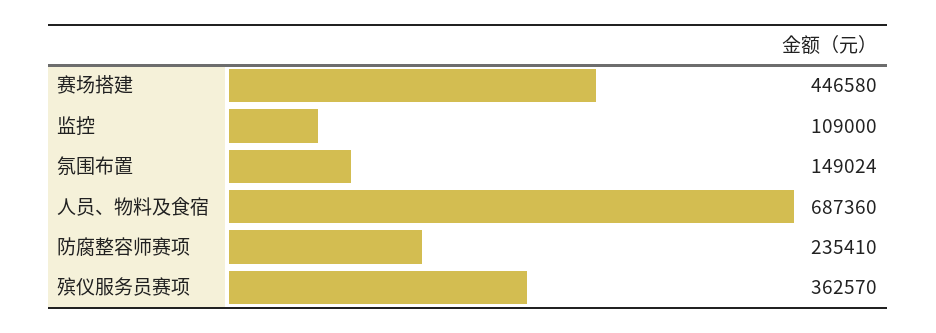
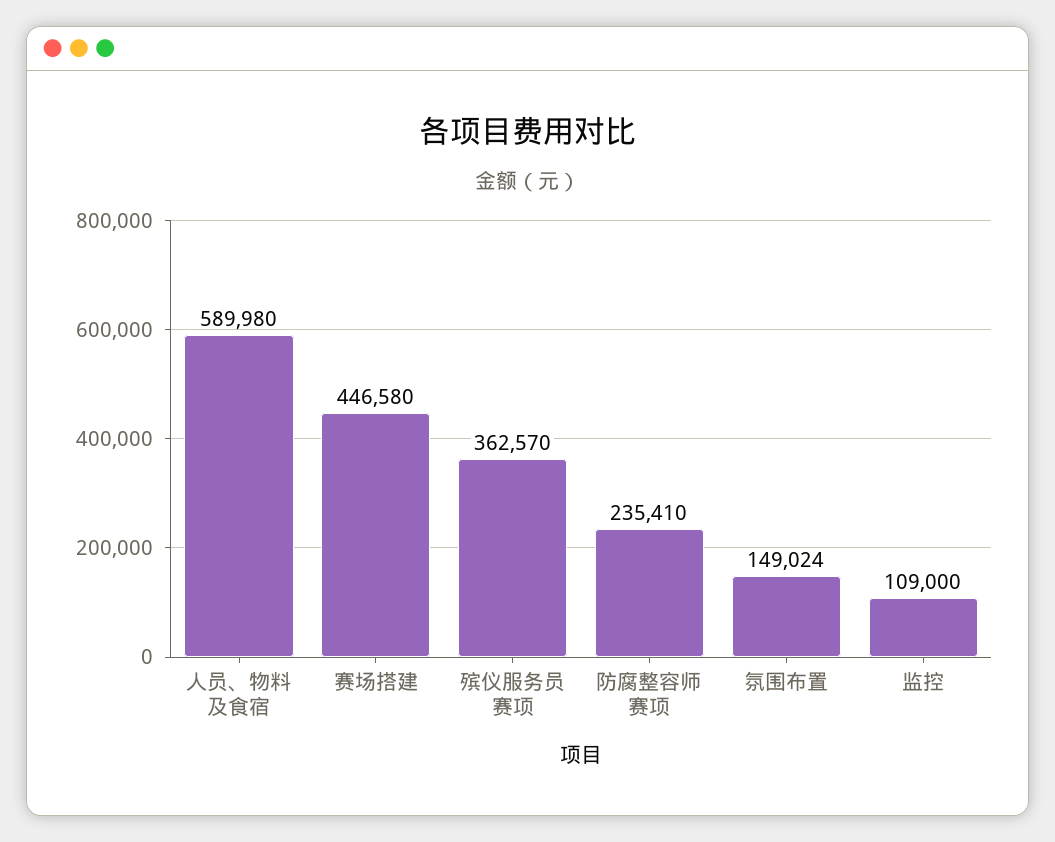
  {
    "赛场搭建": 446580,
    "监控": 109000,
    "氛围布置": 149024,
-   "人员、物料及食宿": 687360,
+   "人员、物料及食宿": 589980,
    "防腐整容师赛项": 235410,
    "殡仪服务员赛项": 362570
  }

